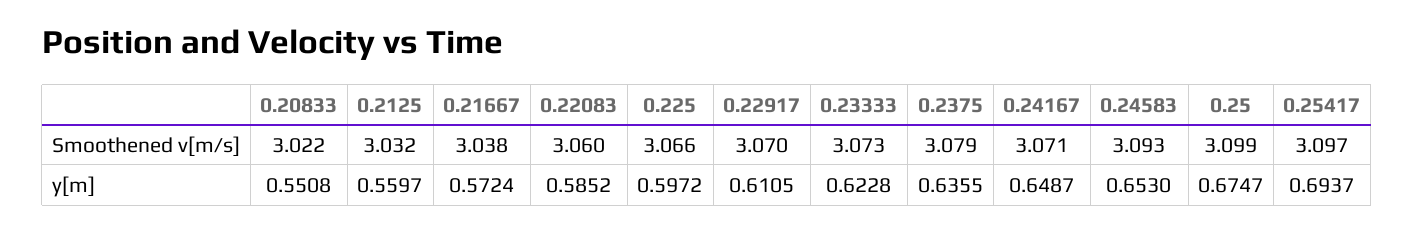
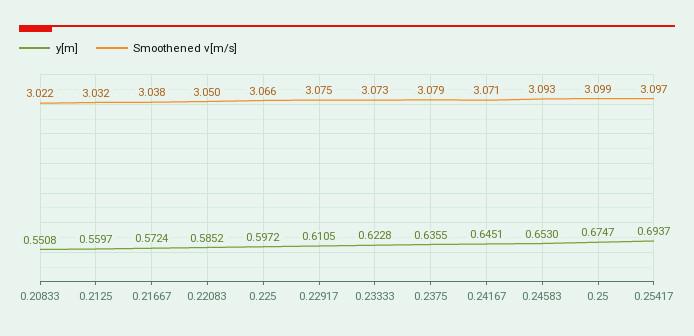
  {
    "Smoothened v[m/s]": {
      "0.20833": 3.022,
      "0.2125": 3.032,
      "0.21667": 3.038,
-     "0.22083": 3.06,
+     "0.22083": 3.05,
      "0.225": 3.066,
-     "0.22917": 3.07,
+     "0.22917": 3.075,
      "0.23333": 3.073,
      "0.2375": 3.079,
      "0.24167": 3.071,
      "0.24583": 3.093,
      "0.25": 3.099,
      "0.25417": 3.097
    },
    "y[m]": {
      "0.20833": 0.5508,
      "0.2125": 0.5597,
      "0.21667": 0.5724,
      "0.22083": 0.5852,
      "0.225": 0.5972,
      "0.22917": 0.6105,
      "0.23333": 0.6228,
      "0.2375": 0.6355,
-     "0.24167": 0.6487,
+     "0.24167": 0.6451,
      "0.24583": 0.653,
      "0.25": 0.6747,
      "0.25417": 0.6937
    }
  }

